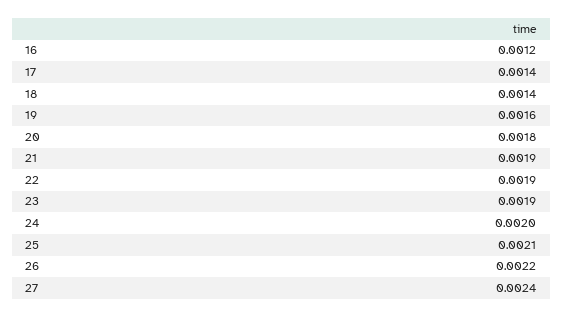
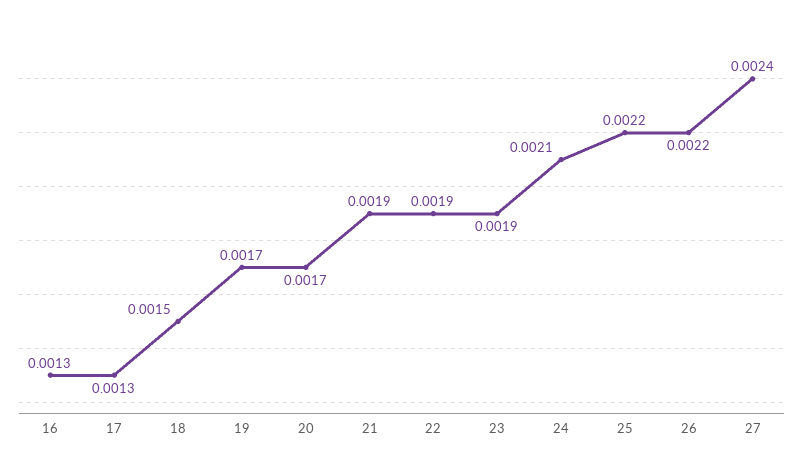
  {
-   "16": 0.0012,
+   "16": 0.0013,
-   "17": 0.0014,
+   "17": 0.0013,
-   "18": 0.0014,
+   "18": 0.0015,
-   "19": 0.0016,
+   "19": 0.0017,
-   "20": 0.0018,
+   "20": 0.0017,
    "21": 0.0019,
    "22": 0.0019,
    "23": 0.0019,
-   "24": 0.002,
+   "24": 0.0021,
-   "25": 0.0021,
+   "25": 0.0022,
    "26": 0.0022,
    "27": 0.0024
  }

